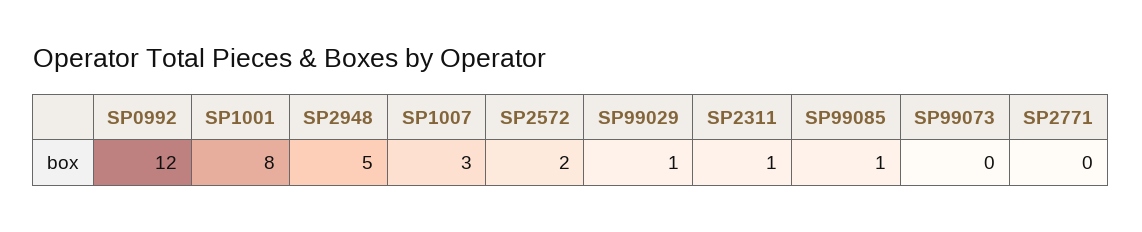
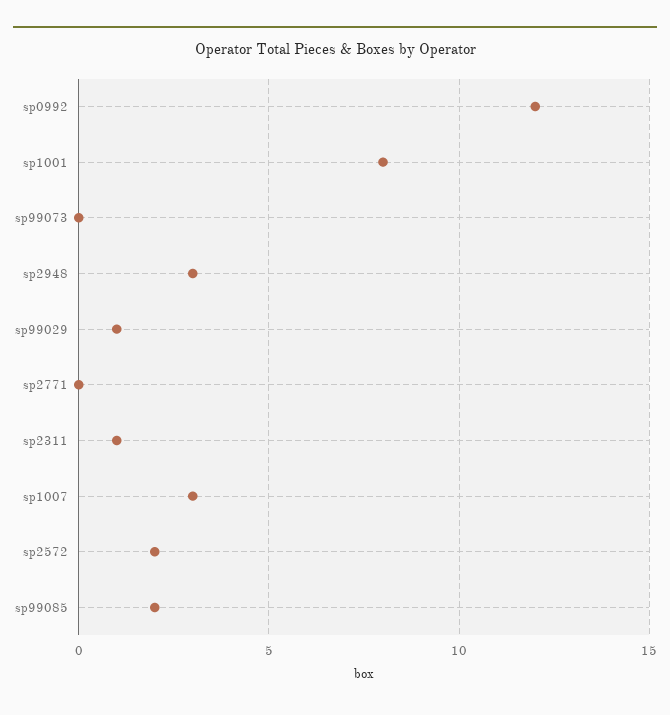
  {
    "SP0992": 12,
    "SP1001": 8,
-   "SP2948": 5,
+   "SP2948": 3,
    "SP1007": 3,
    "SP2572": 2,
    "SP99029": 1,
    "SP2311": 1,
-   "SP99085": 1,
+   "SP99085": 2,
    "SP99073": 0,
    "SP2771": 0
  }

